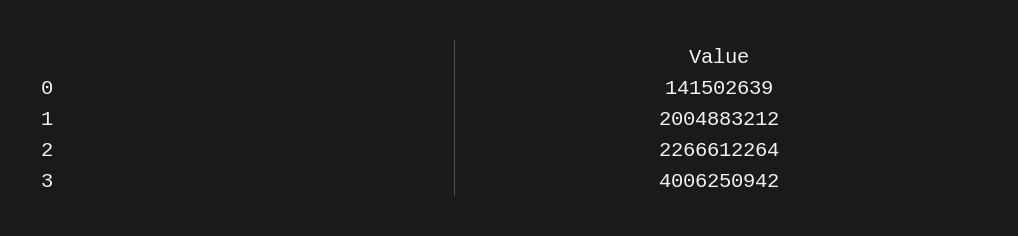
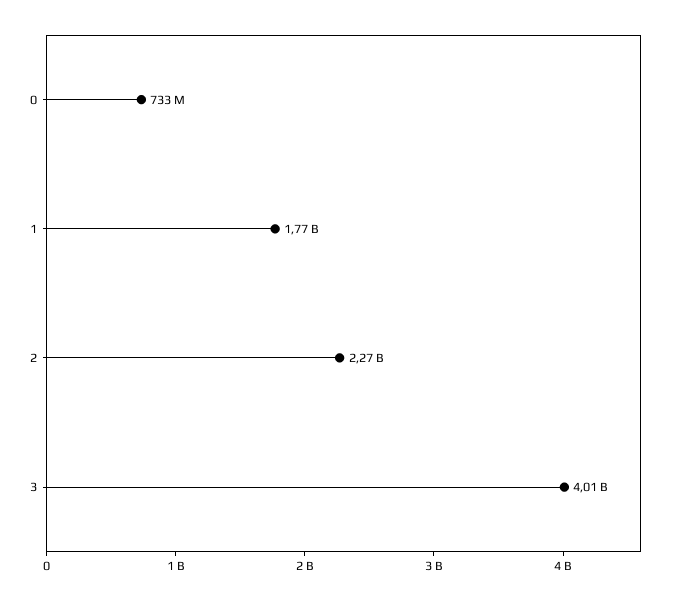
  {
-   "0": 141502639,
+   "0": 733000000,
-   "1": 2004883212,
+   "1": 1770000000,
    "2": 2266612264,
    "3": 4006250942
  }

